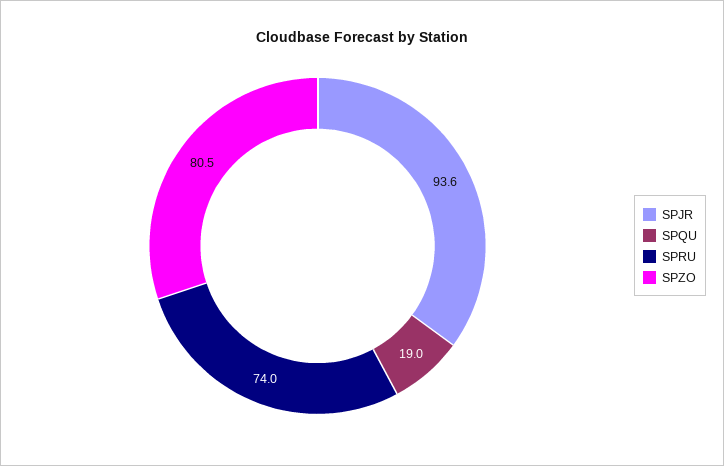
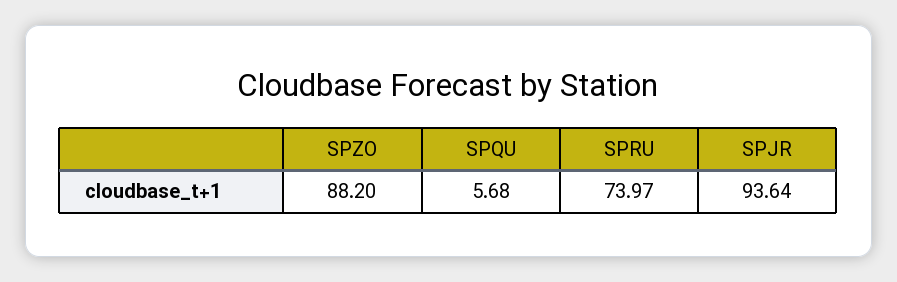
  {
    "SPJR": 93.64,
-   "SPQU": 19,
+   "SPQU": 5.68,
    "SPRU": 73.97,
-   "SPZO": 80.5
+   "SPZO": 88.2
  }

